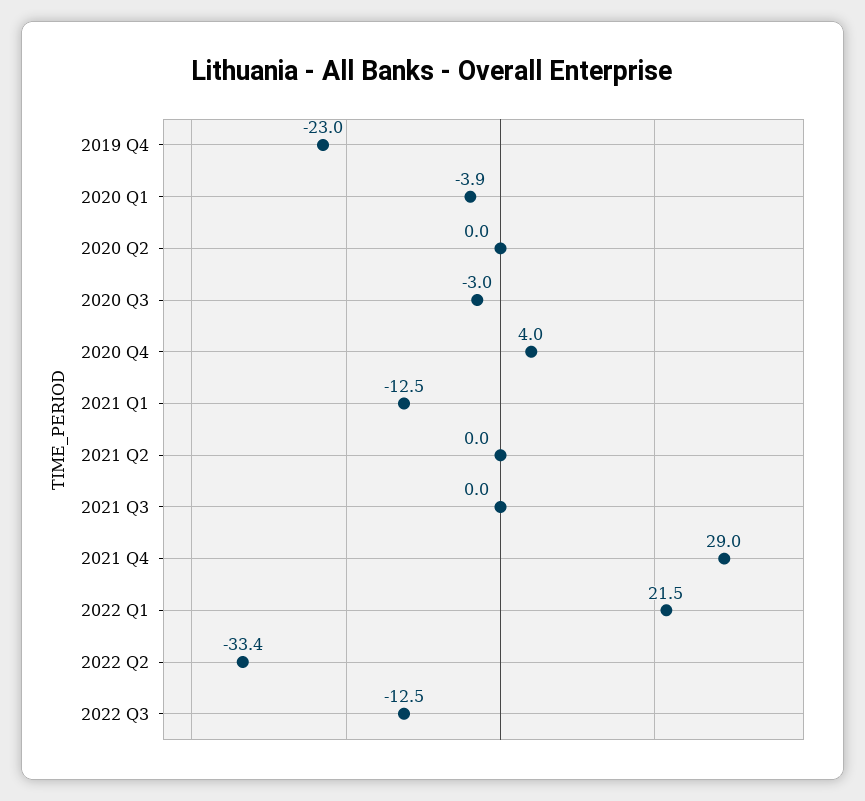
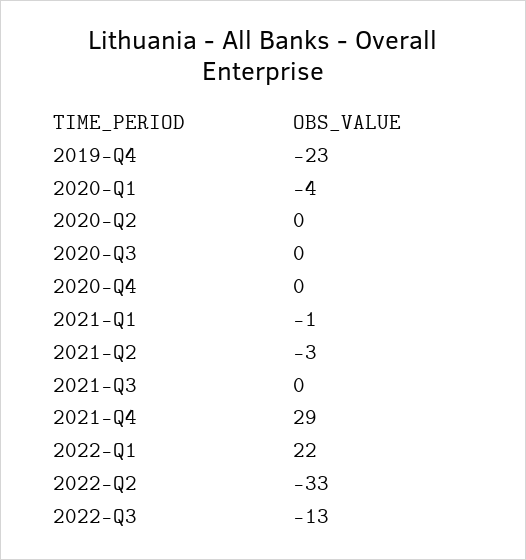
  {
    "2019 Q4": -23,
    "2020 Q1": -3.9,
    "2020 Q2": 0,
-   "2020 Q3": -3,
+   "2020 Q3": 0,
-   "2020 Q4": 4,
+   "2020 Q4": 0,
-   "2021 Q1": -12.5,
+   "2021 Q1": -1,
-   "2021 Q2": 0,
+   "2021 Q2": -3,
    "2021 Q3": 0,
    "2021 Q4": 29,
    "2022 Q1": 21.5,
    "2022 Q2": -33.4,
    "2022 Q3": -12.5
  }

